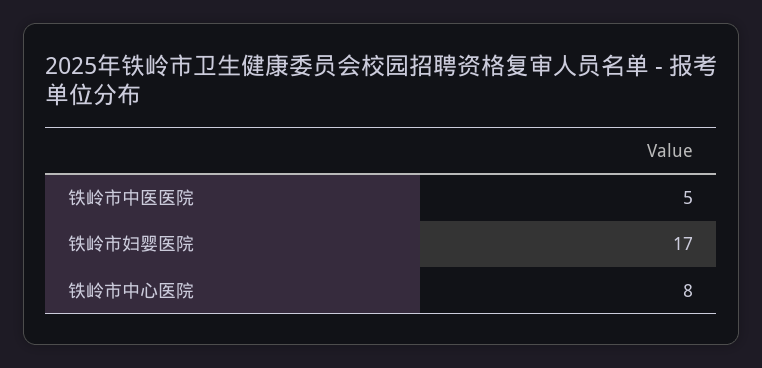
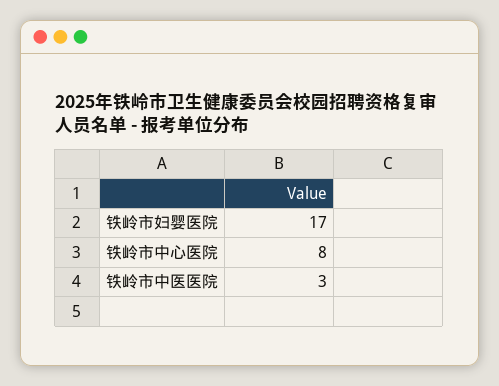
  {
-   "铁岭市中医医院": 5,
+   "铁岭市中医医院": 3,
    "铁岭市妇婴医院": 17,
    "铁岭市中心医院": 8
  }

